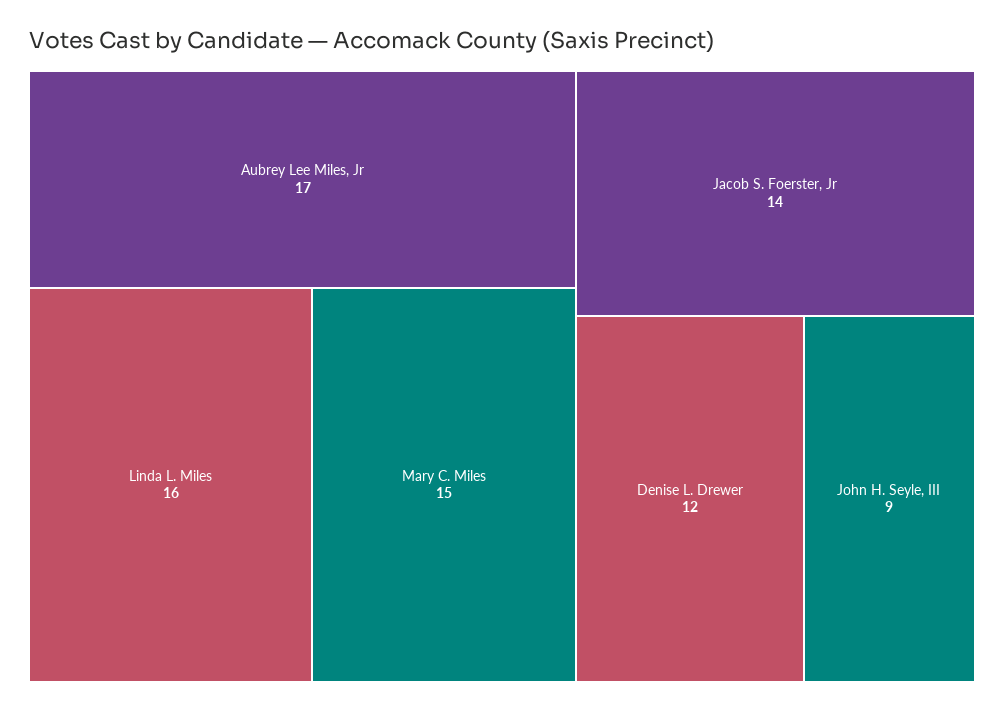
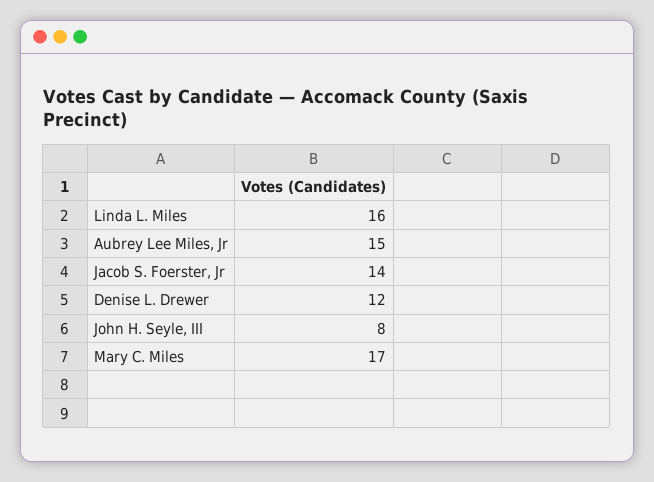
  {
-   "Aubrey Lee Miles, Jr": 17,
+   "Aubrey Lee Miles, Jr": 15,
    "Linda L. Miles": 16,
-   "Mary C. Miles": 15,
+   "Mary C. Miles": 17,
    "Jacob S. Foerster, Jr": 14,
    "Denise L. Drewer": 12,
-   "John H. Seyle, III": 9
+   "John H. Seyle, III": 8
  }

